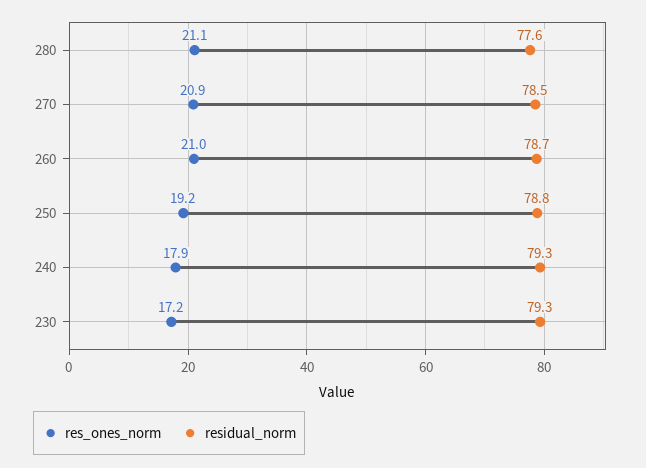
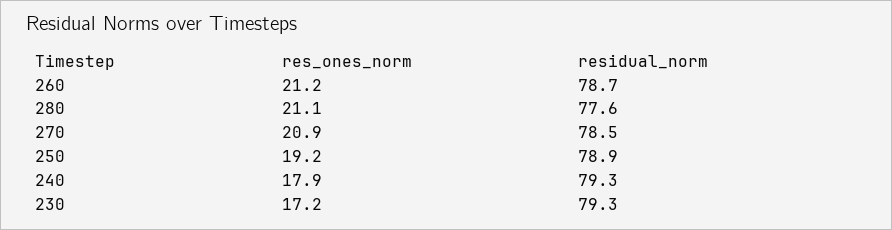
  {
    "res_ones_norm": {
      "280": 21.1,
      "270": 20.9,
-     "260": 21,
+     "260": 21.2,
      "250": 19.2,
      "240": 17.9,
      "230": 17.2
    },
    "residual_norm": {
      "280": 77.6,
      "270": 78.5,
      "260": 78.7,
-     "250": 78.8,
+     "250": 78.9,
      "240": 79.3,
      "230": 79.3
    }
  }

